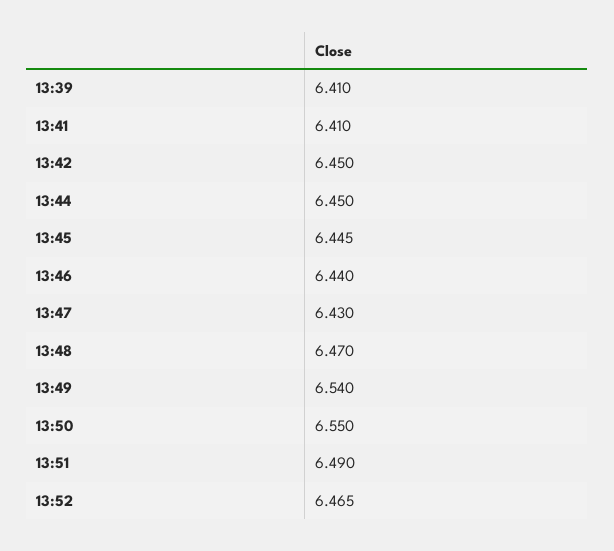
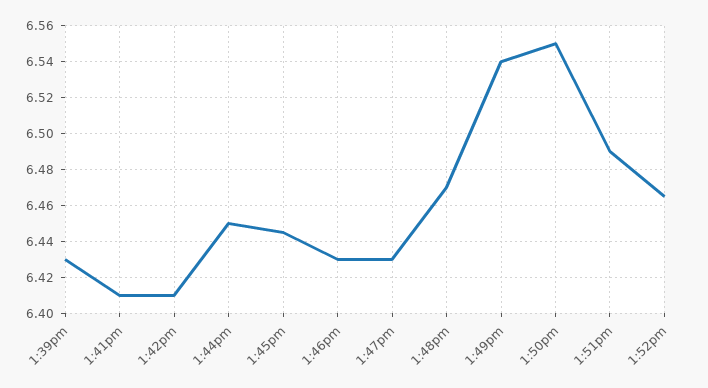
  {
-   "13:39": 6.41,
+   "13:39": 6.43,
    "13:41": 6.41,
-   "13:42": 6.45,
+   "13:42": 6.41,
    "13:44": 6.45,
    "13:45": 6.445,
-   "13:46": 6.44,
+   "13:46": 6.43,
    "13:47": 6.43,
    "13:48": 6.47,
    "13:49": 6.54,
    "13:50": 6.55,
    "13:51": 6.49,
    "13:52": 6.465
  }

